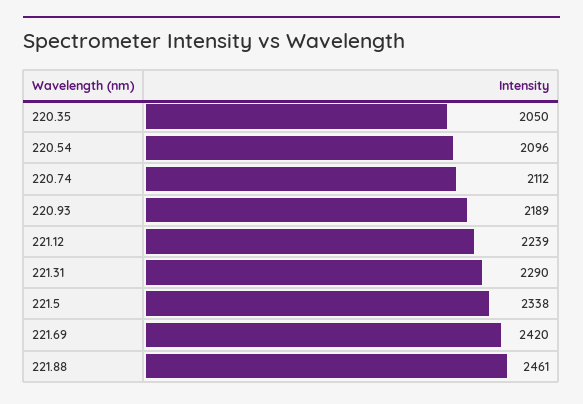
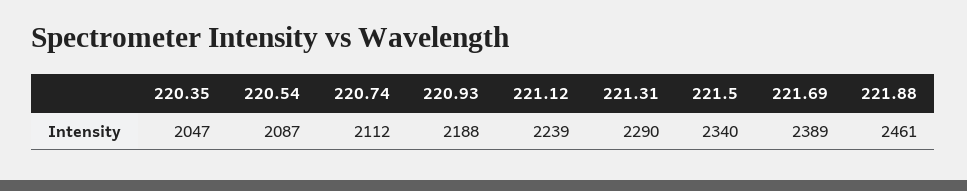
  {
-   "220.35": 2050,
+   "220.35": 2047,
-   "220.54": 2096,
+   "220.54": 2087,
    "220.74": 2112,
-   "220.93": 2189,
+   "220.93": 2188,
    "221.12": 2239,
    "221.31": 2290,
-   "221.5": 2338,
+   "221.5": 2340,
-   "221.69": 2420,
+   "221.69": 2389,
    "221.88": 2461
  }

